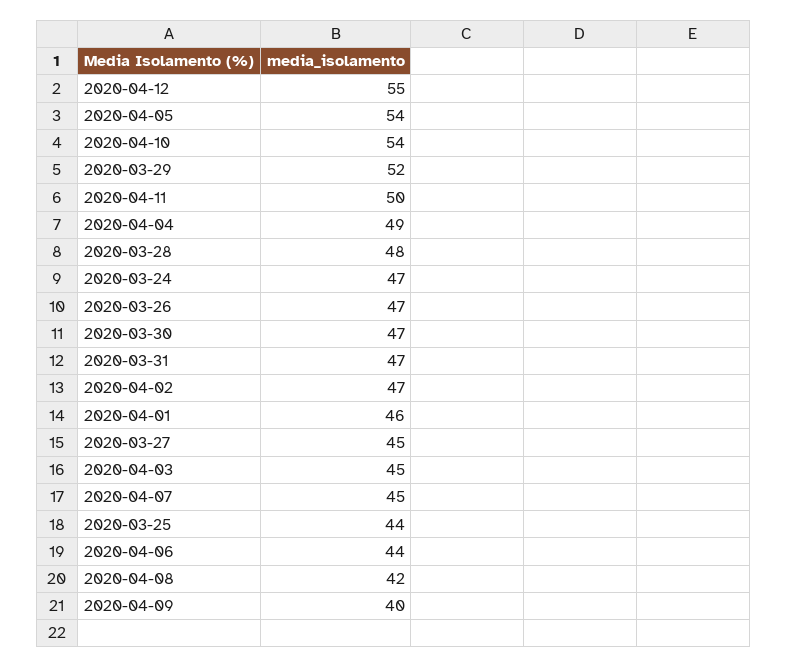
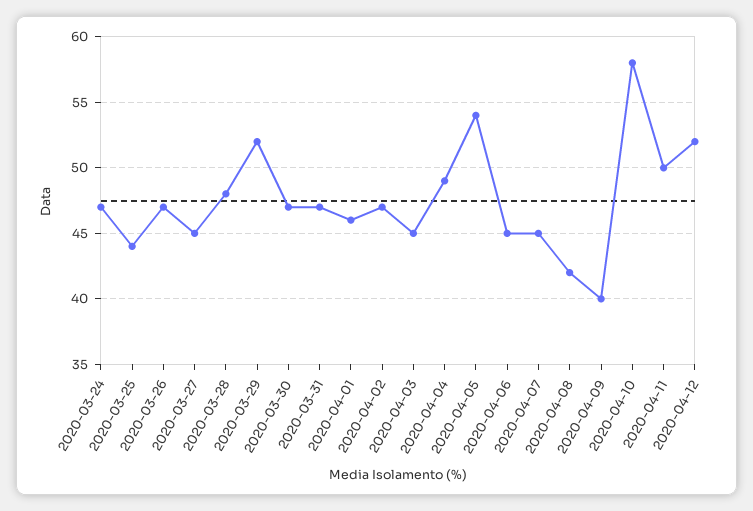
  {
-   "2020-04-12": 55,
+   "2020-04-12": 52,
    "2020-04-05": 54,
-   "2020-04-10": 54,
+   "2020-04-10": 58,
    "2020-03-29": 52,
    "2020-04-11": 50,
    "2020-04-04": 49,
    "2020-03-28": 48,
    "2020-03-24": 47,
    "2020-03-26": 47,
    "2020-03-30": 47,
    "2020-03-31": 47,
    "2020-04-02": 47,
    "2020-04-01": 46,
    "2020-03-27": 45,
    "2020-04-03": 45,
    "2020-04-07": 45,
    "2020-03-25": 44,
-   "2020-04-06": 44,
+   "2020-04-06": 45,
    "2020-04-08": 42,
    "2020-04-09": 40
  }

